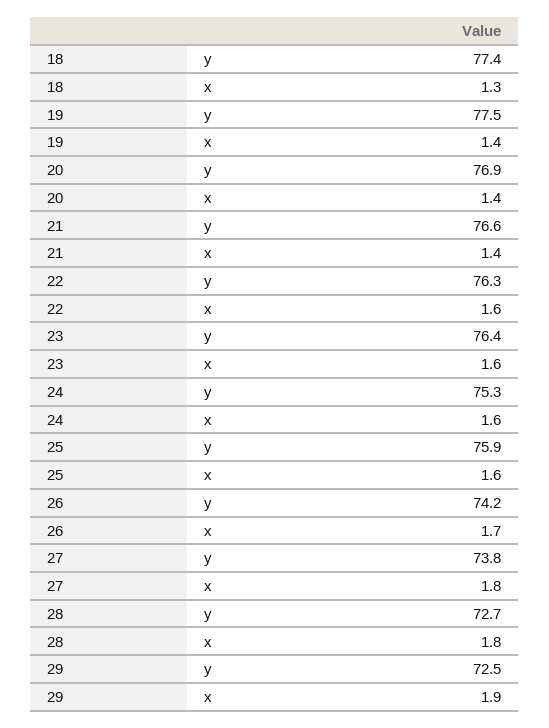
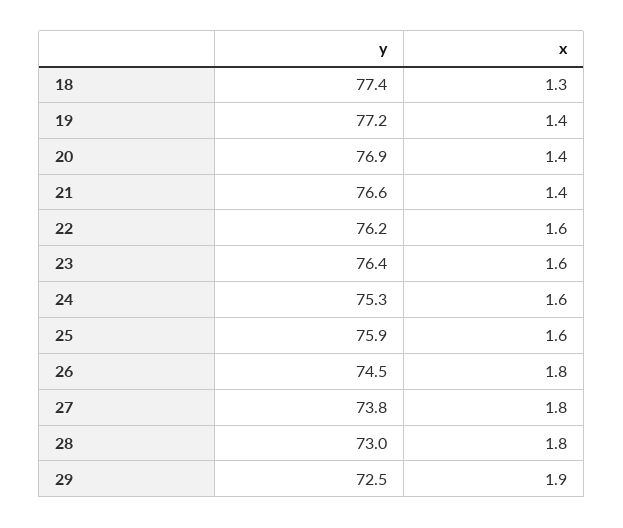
  {
    "18": {
      "y": 77.4,
      "x": 1.3
    },
    "19": {
-     "y": 77.5,
+     "y": 77.2,
      "x": 1.4
    },
    "20": {
      "y": 76.9,
      "x": 1.4
    },
    "21": {
      "y": 76.6,
      "x": 1.4
    },
    "22": {
-     "y": 76.3,
+     "y": 76.2,
      "x": 1.6
    },
    "23": {
      "y": 76.4,
      "x": 1.6
    },
    "24": {
      "y": 75.3,
      "x": 1.6
    },
    "25": {
      "y": 75.9,
      "x": 1.6
    },
    "26": {
-     "y": 74.2,
+     "y": 74.5,
-     "x": 1.7
+     "x": 1.8
    },
    "27": {
      "y": 73.8,
      "x": 1.8
    },
    "28": {
-     "y": 72.7,
+     "y": 73,
      "x": 1.8
    },
    "29": {
      "y": 72.5,
      "x": 1.9
    }
  }

